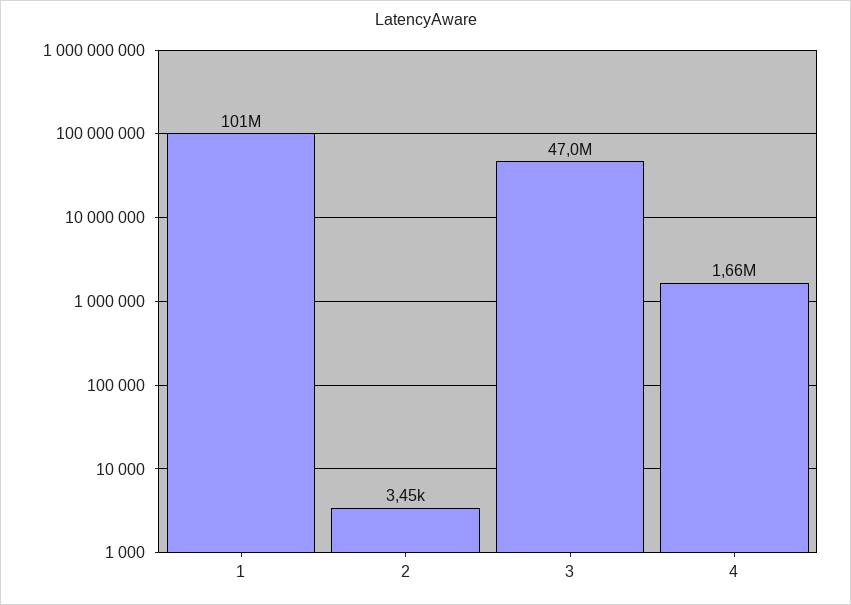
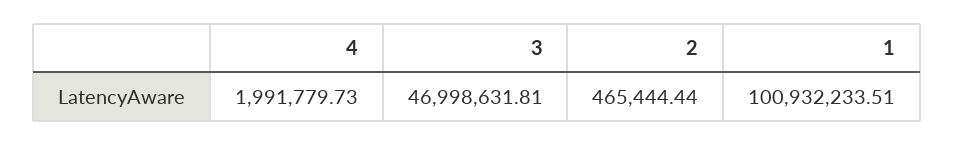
  {
    "1": 100932233.51,
-   "2": 3450,
+   "2": 465444.44,
    "3": 46998631.81,
-   "4": 1660000
+   "4": 1991779.73
  }

